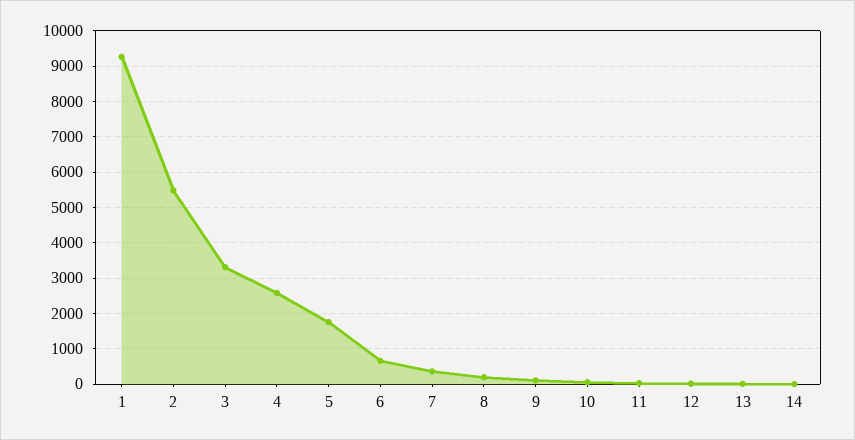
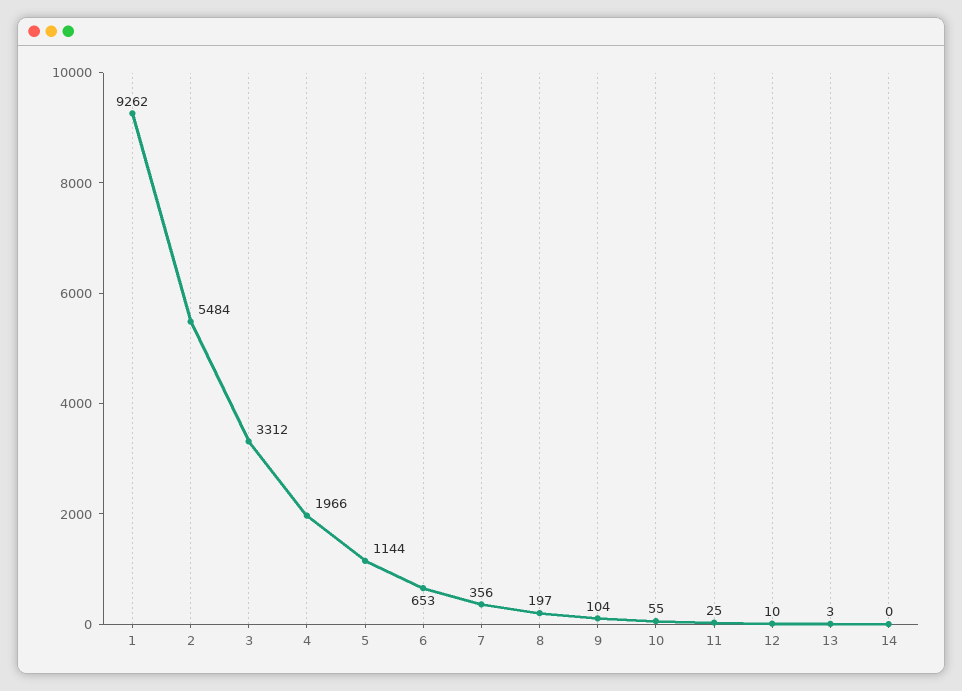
  {
    "1": 9262,
    "2": 5484,
    "3": 3312,
-   "4": 2600,
+   "4": 1966,
-   "5": 1800,
+   "5": 1144,
    "6": 653,
    "7": 356,
    "8": 197,
    "9": 104,
    "10": 55,
    "11": 25,
    "12": 10,
    "13": 3,
    "14": 0
  }

